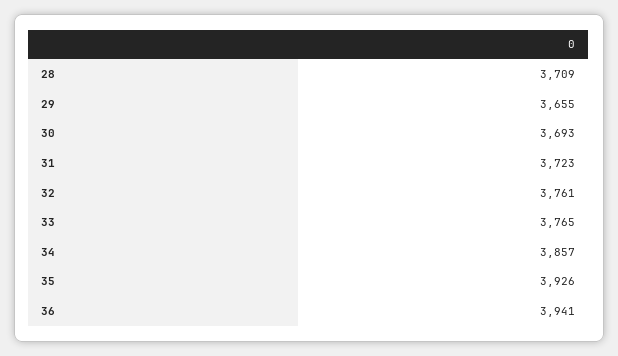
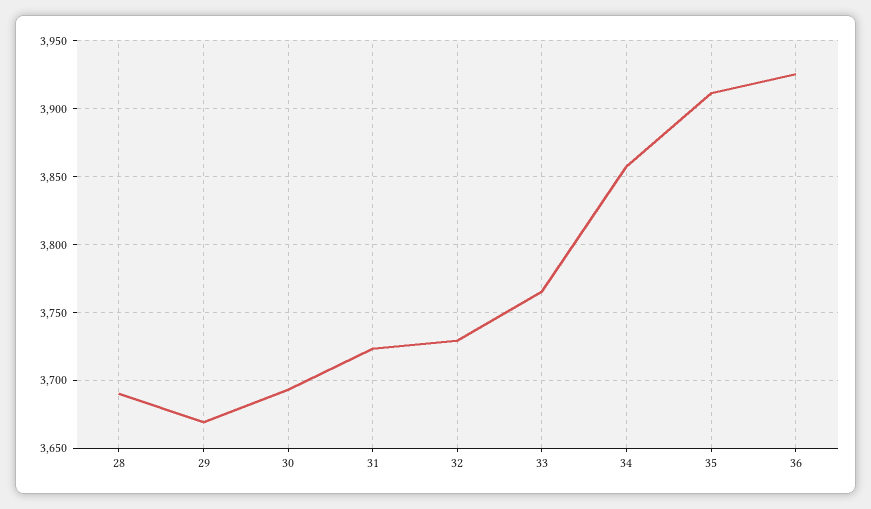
  {
-   "28": 3709,
+   "28": 3690,
-   "29": 3655,
+   "29": 3670,
    "30": 3693,
    "31": 3723,
-   "32": 3761,
+   "32": 3730,
    "33": 3765,
    "34": 3857,
-   "35": 3926,
+   "35": 3910,
-   "36": 3941
+   "36": 3925
  }

